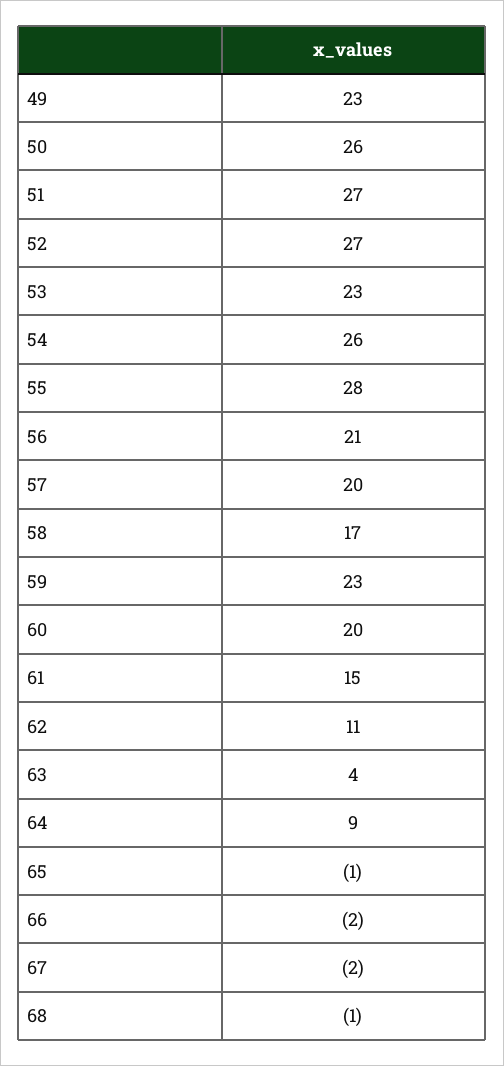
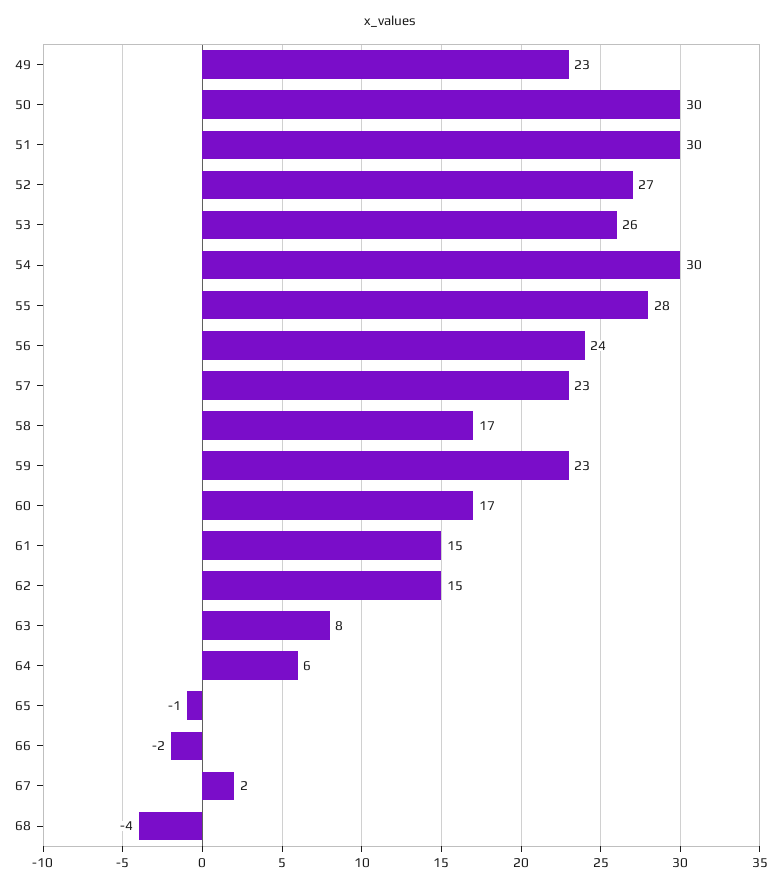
  {
    "49": 23,
-   "50": 26,
+   "50": 30,
-   "51": 27,
+   "51": 30,
    "52": 27,
-   "53": 23,
+   "53": 26,
-   "54": 26,
+   "54": 30,
    "55": 28,
-   "56": 21,
+   "56": 24,
-   "57": 20,
+   "57": 23,
    "58": 17,
    "59": 23,
-   "60": 20,
+   "60": 17,
    "61": 15,
-   "62": 11,
+   "62": 15,
-   "63": 4,
+   "63": 8,
-   "64": 9,
+   "64": 6,
    "65": -1,
    "66": -2,
-   "67": -2,
+   "67": 2,
-   "68": -1
+   "68": -4
  }

